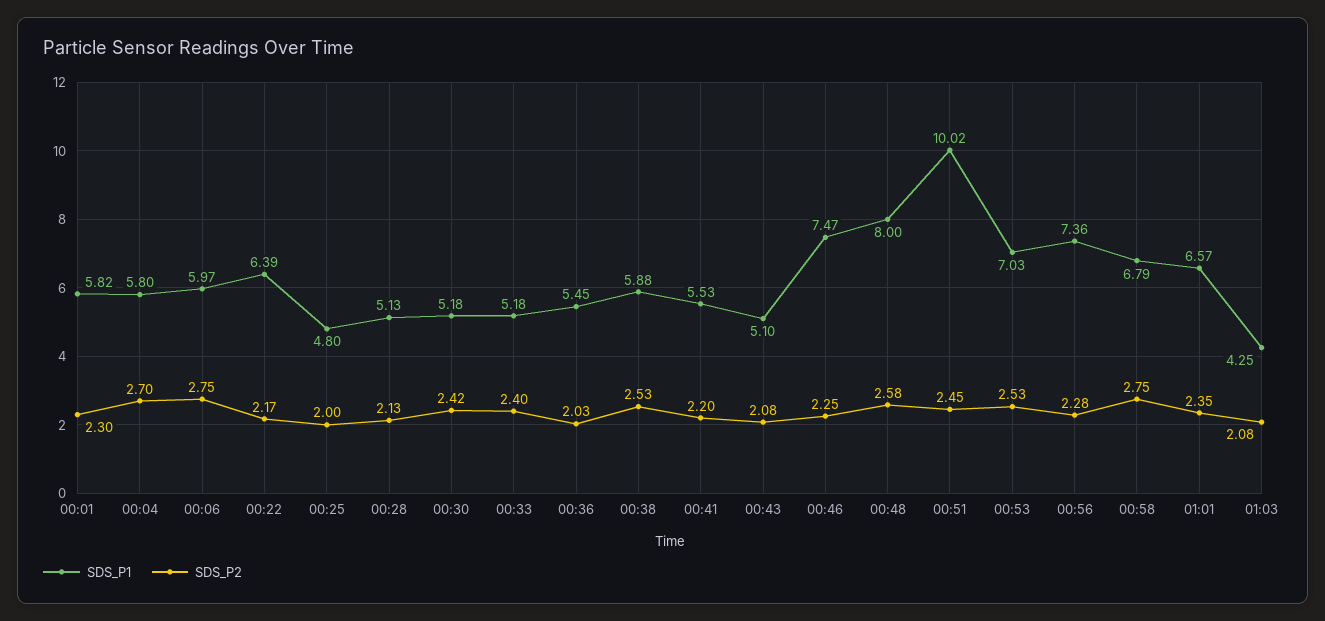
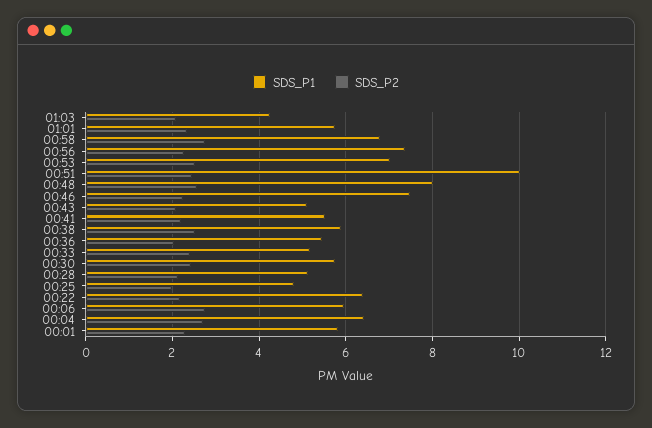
  {
    "SDS_P1": {
      "00:01": 5.82,
-     "00:04": 5.8,
+     "00:04": 6.4,
      "00:06": 5.97,
      "00:22": 6.39,
      "00:25": 4.8,
      "00:28": 5.13,
-     "00:30": 5.18,
+     "00:30": 5.8,
      "00:33": 5.18,
      "00:36": 5.45,
      "00:38": 5.88,
      "00:41": 5.53,
      "00:43": 5.1,
      "00:46": 7.47,
      "00:48": 8,
      "00:51": 10.02,
      "00:53": 7.03,
      "00:56": 7.36,
      "00:58": 6.79,
-     "01:01": 6.57,
+     "01:01": 5.8,
      "01:03": 4.25
    },
    "SDS_P2": {
      "00:01": 2.3,
      "00:04": 2.7,
      "00:06": 2.75,
      "00:22": 2.17,
      "00:25": 2,
      "00:28": 2.13,
      "00:30": 2.42,
      "00:33": 2.4,
      "00:36": 2.03,
      "00:38": 2.53,
      "00:41": 2.2,
      "00:43": 2.08,
      "00:46": 2.25,
      "00:48": 2.58,
      "00:51": 2.45,
      "00:53": 2.53,
      "00:56": 2.28,
      "00:58": 2.75,
      "01:01": 2.35,
      "01:03": 2.08
    }
  }

